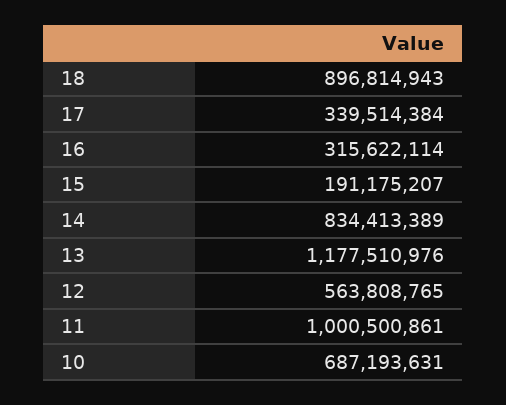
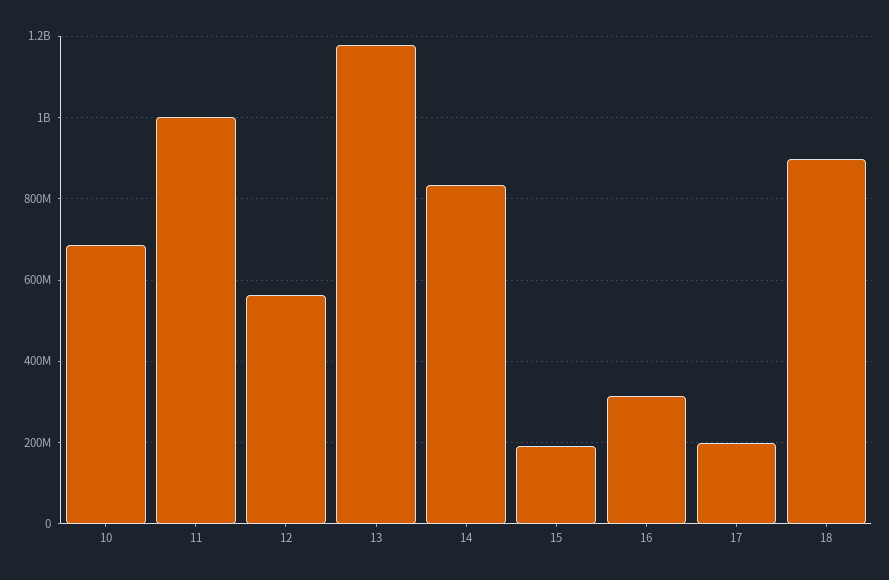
  {
    "18": 896814943,
-   "17": 339514384,
+   "17": 200000000,
    "16": 315622114,
    "15": 191175207,
    "14": 834413389,
    "13": 1177510976,
    "12": 563808765,
    "11": 1000500861,
    "10": 687193631
  }

